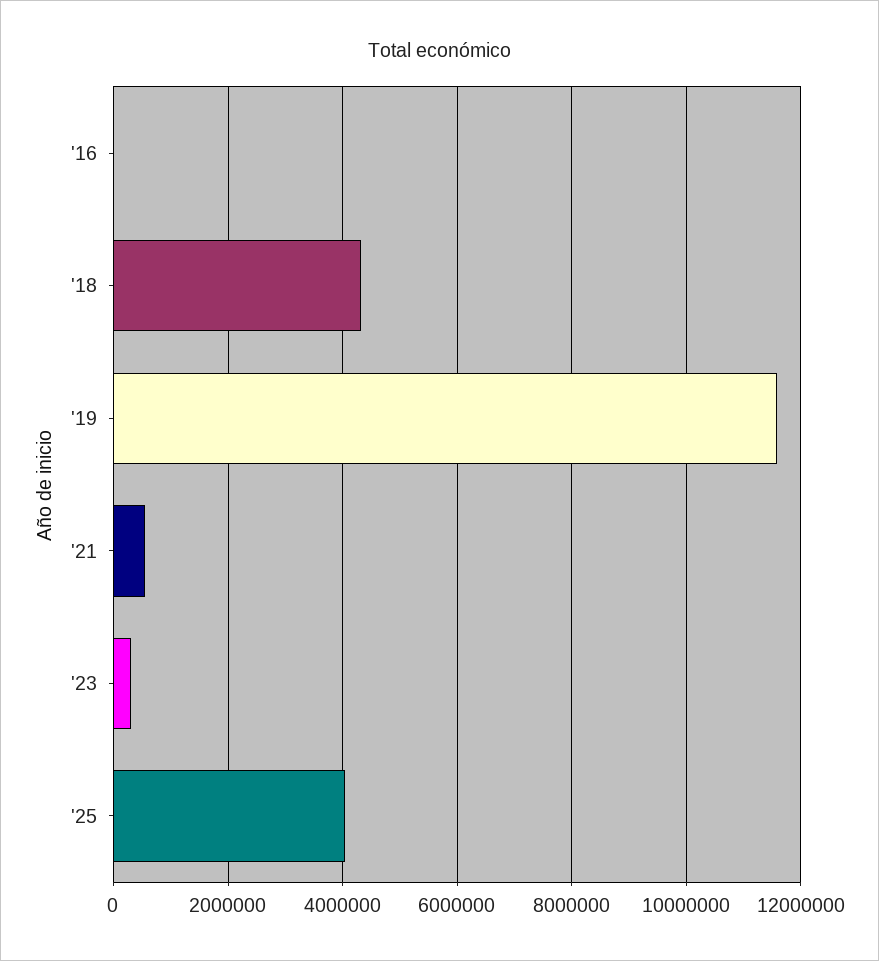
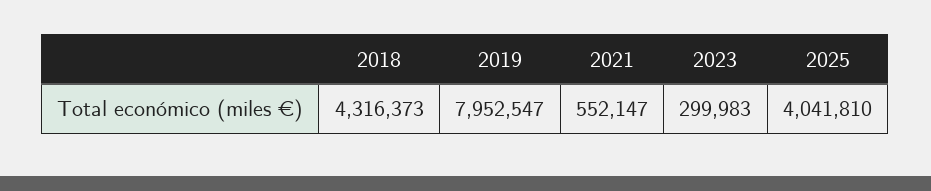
  {
-   "'16": 0,
    "'18": 4316373,
-   "'19": 11600000,
+   "'19": 7952547,
    "'21": 552147,
    "'23": 299983,
    "'25": 4041810
  }

